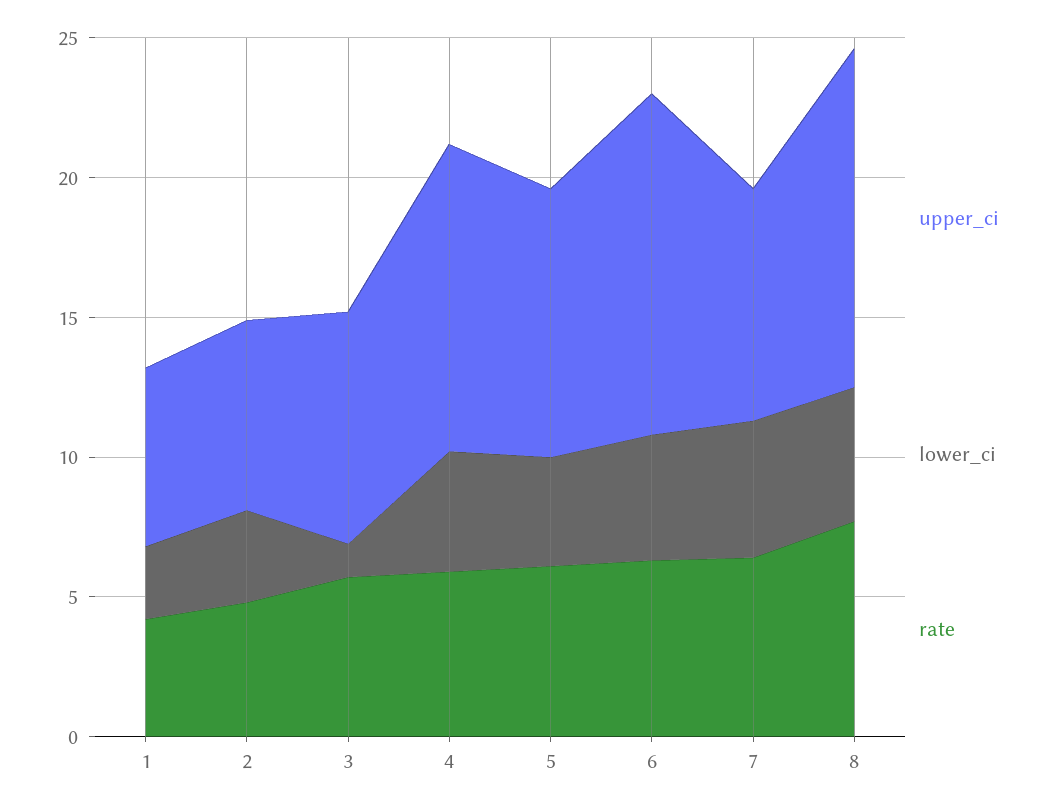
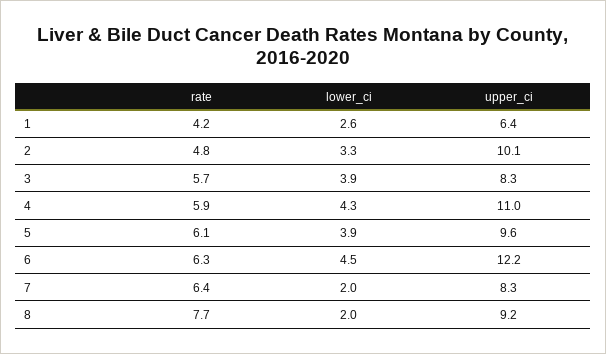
  {
    "upper_ci": {
      "1": 6.4,
-     "2": 7,
+     "2": 10.1,
      "3": 8.3,
      "4": 11,
      "5": 9.6,
      "6": 12.2,
      "7": 8.3,
-     "8": 12
+     "8": 9.2
    },
    "lower_ci": {
      "1": 2.6,
      "2": 3.3,
-     "3": 1,
+     "3": 3.9,
      "4": 4.3,
      "5": 3.9,
      "6": 4.5,
-     "7": 5,
+     "7": 2,
-     "8": 5
+     "8": 2
    },
    "rate": {
      "1": 4.2,
      "2": 4.8,
      "3": 5.7,
      "4": 5.9,
      "5": 6.1,
      "6": 6.3,
      "7": 6.4,
      "8": 7.7
    }
  }

